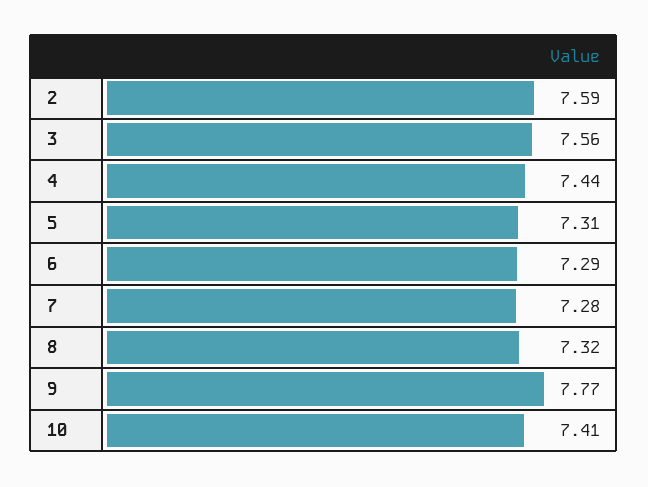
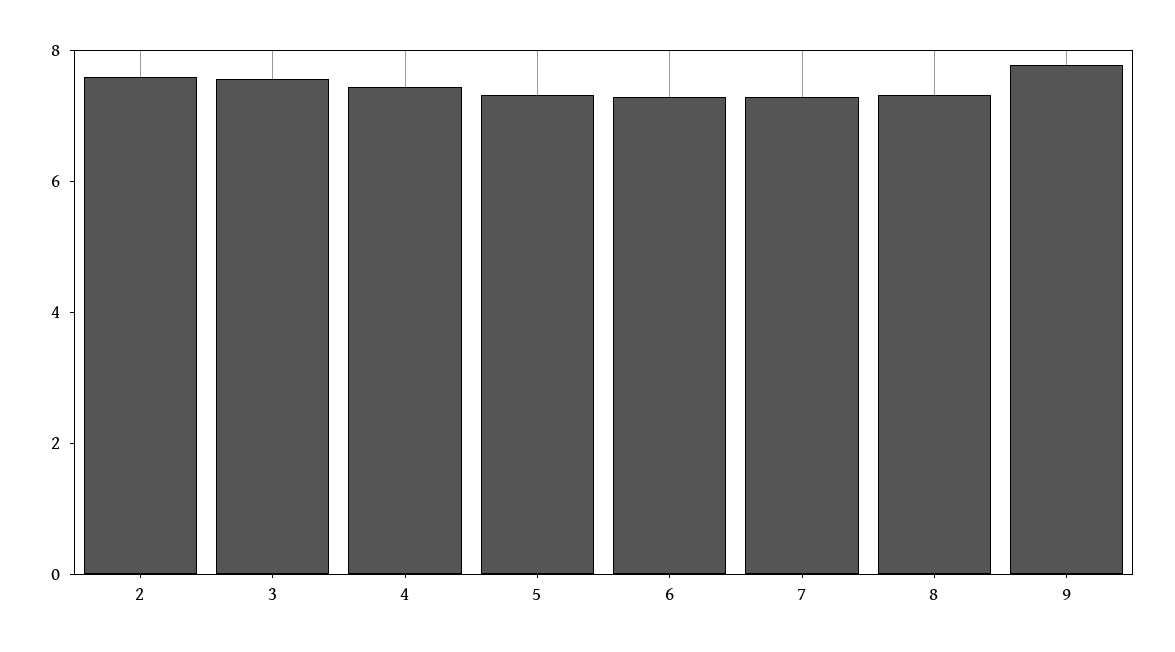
  {
    "2": 7.59,
    "3": 7.56,
    "4": 7.44,
    "5": 7.31,
    "6": 7.29,
    "7": 7.28,
    "8": 7.32,
-   "9": 7.77,
+   "9": 7.77
-   "10": 7.41
  }

